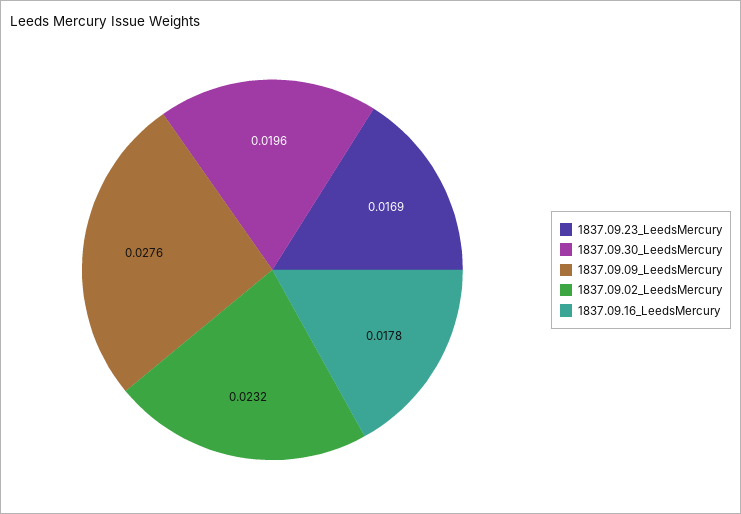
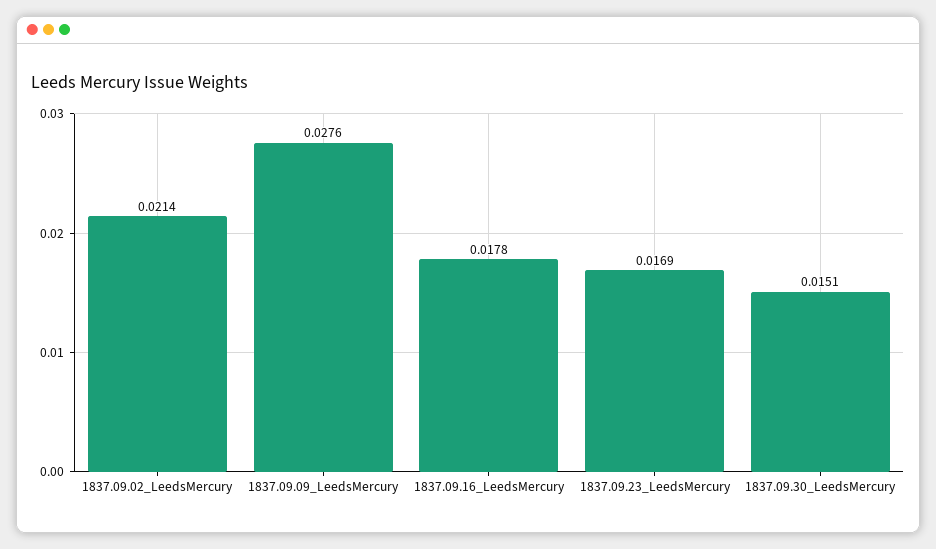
  {
    "1837.09.23_LeedsMercury": 0.0169,
-   "1837.09.30_LeedsMercury": 0.0196,
+   "1837.09.30_LeedsMercury": 0.0151,
    "1837.09.09_LeedsMercury": 0.0276,
-   "1837.09.02_LeedsMercury": 0.0232,
+   "1837.09.02_LeedsMercury": 0.0214,
    "1837.09.16_LeedsMercury": 0.0178
  }

